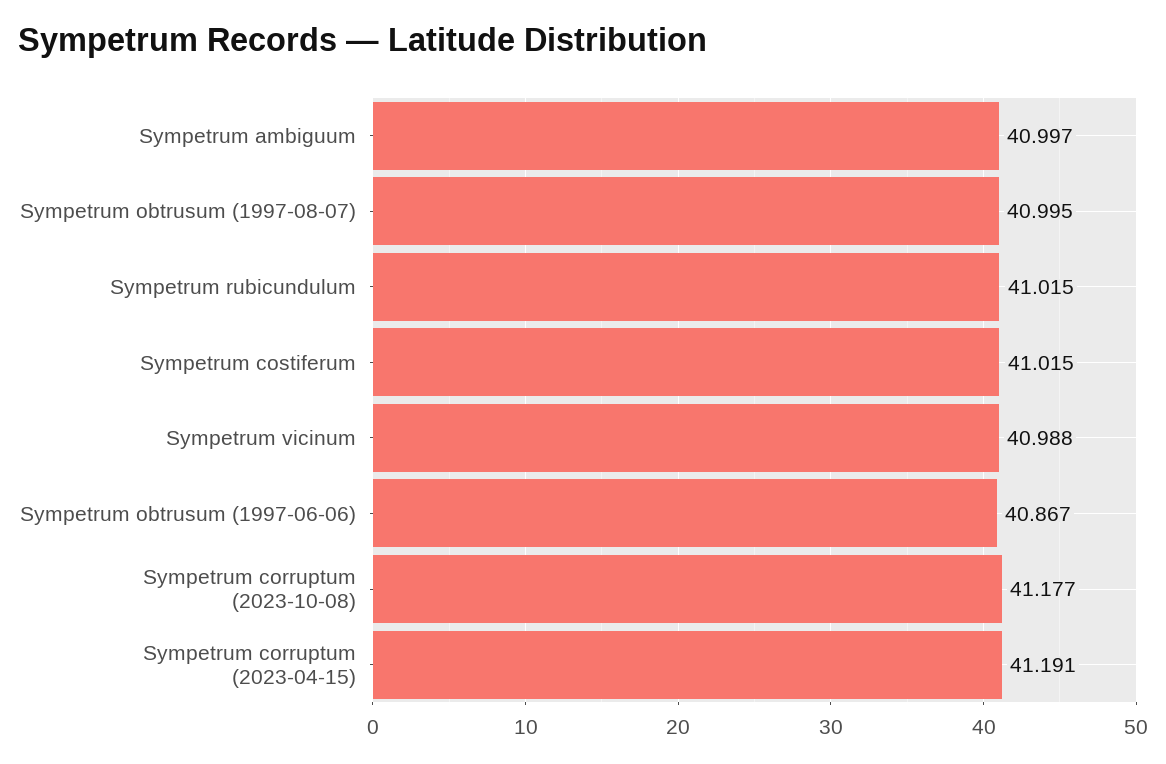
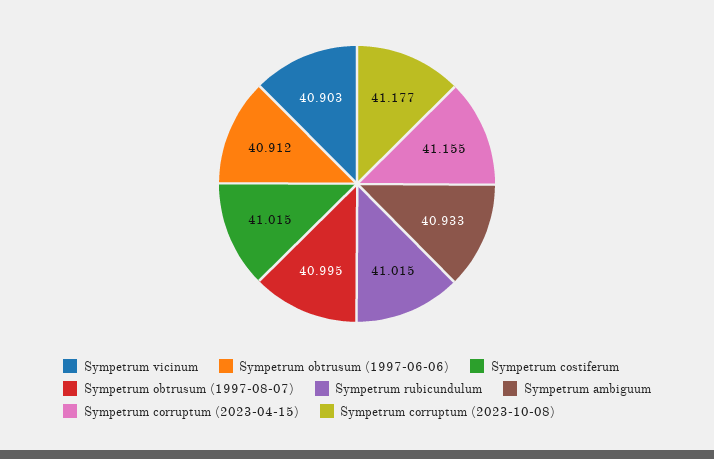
  {
-   "Sympetrum ambiguum": 40.997,
+   "Sympetrum ambiguum": 40.933,
    "Sympetrum obtrusum (1997-08-07)": 40.995,
    "Sympetrum rubicundulum": 41.015,
    "Sympetrum costiferum": 41.015,
-   "Sympetrum vicinum": 40.988,
+   "Sympetrum vicinum": 40.903,
-   "Sympetrum obtrusum (1997-06-06)": 40.867,
+   "Sympetrum obtrusum (1997-06-06)": 40.912,
    "Sympetrum corruptum (2023-10-08)": 41.177,
-   "Sympetrum corruptum (2023-04-15)": 41.191
+   "Sympetrum corruptum (2023-04-15)": 41.155
  }

